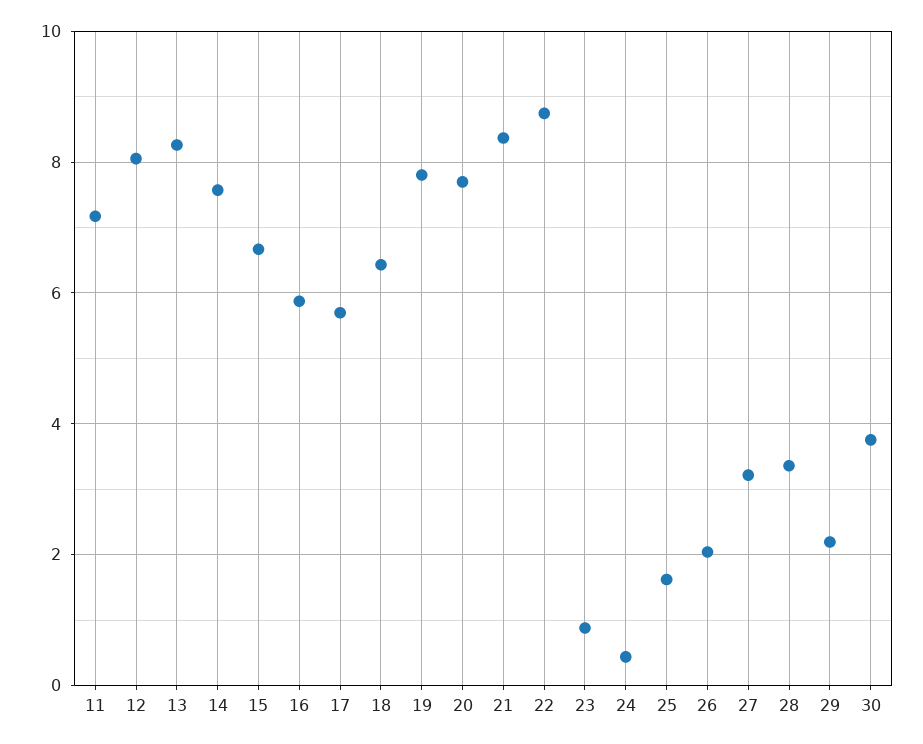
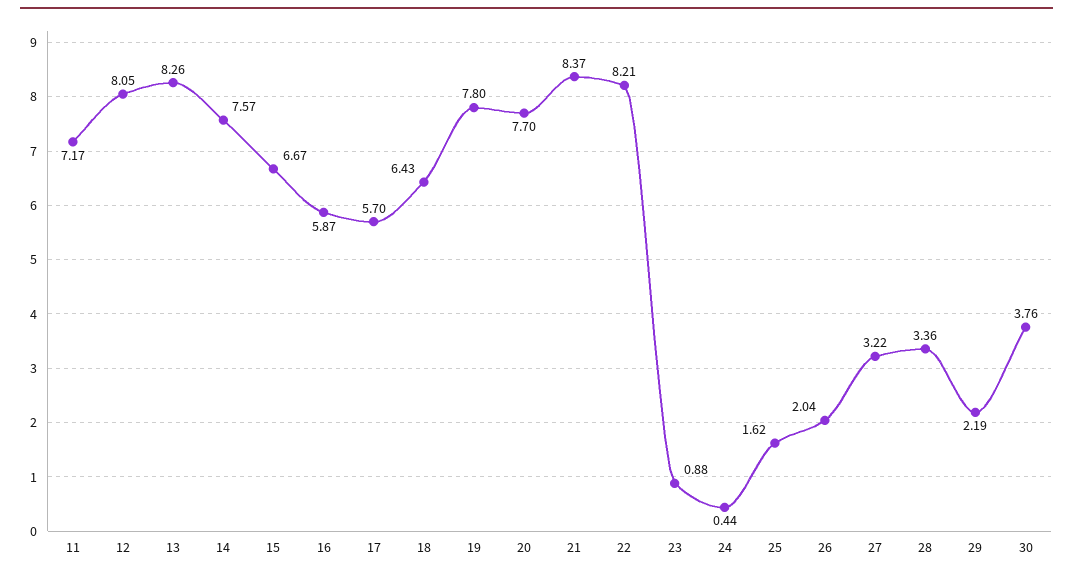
  {
    "11": 7.17,
    "12": 8.05,
    "13": 8.26,
    "14": 7.57,
    "15": 6.67,
    "16": 5.87,
    "17": 5.7,
    "18": 6.43,
    "19": 7.8,
    "20": 7.7,
    "21": 8.37,
-   "22": 8.8,
+   "22": 8.21,
    "23": 0.88,
    "24": 0.44,
    "25": 1.62,
    "26": 2.04,
    "27": 3.22,
    "28": 3.36,
    "29": 2.19,
    "30": 3.76
  }

